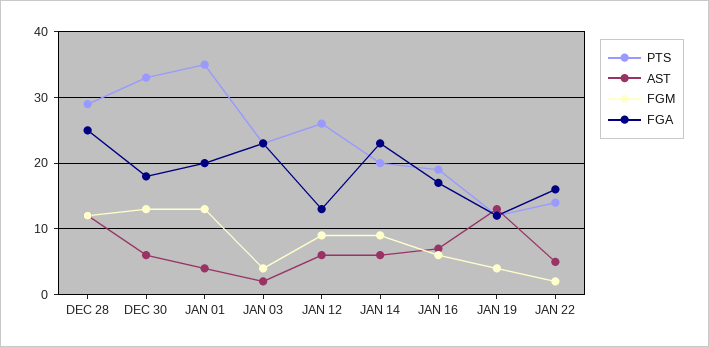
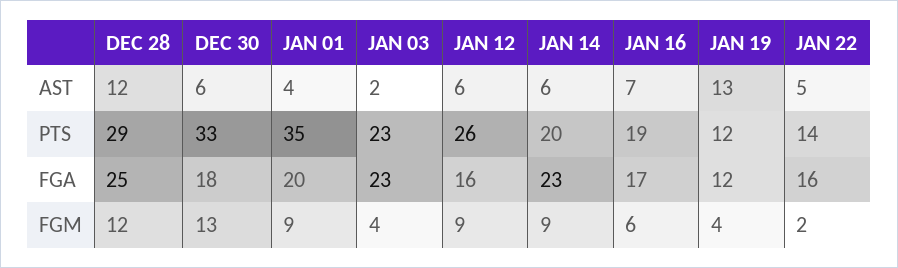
  {
    "PTS": {
      "DEC 28": 29,
      "DEC 30": 33,
      "JAN 01": 35,
      "JAN 03": 23,
      "JAN 12": 26,
      "JAN 14": 20,
      "JAN 16": 19,
      "JAN 19": 12,
      "JAN 22": 14
    },
    "AST": {
      "DEC 28": 12,
      "DEC 30": 6,
      "JAN 01": 4,
      "JAN 03": 2,
      "JAN 12": 6,
      "JAN 14": 6,
      "JAN 16": 7,
      "JAN 19": 13,
      "JAN 22": 5
    },
    "FGM": {
      "DEC 28": 12,
      "DEC 30": 13,
-     "JAN 01": 13,
+     "JAN 01": 9,
      "JAN 03": 4,
      "JAN 12": 9,
      "JAN 14": 9,
      "JAN 16": 6,
      "JAN 19": 4,
      "JAN 22": 2
    },
    "FGA": {
      "DEC 28": 25,
      "DEC 30": 18,
      "JAN 01": 20,
      "JAN 03": 23,
-     "JAN 12": 13,
+     "JAN 12": 16,
      "JAN 14": 23,
      "JAN 16": 17,
      "JAN 19": 12,
      "JAN 22": 16
    }
  }

